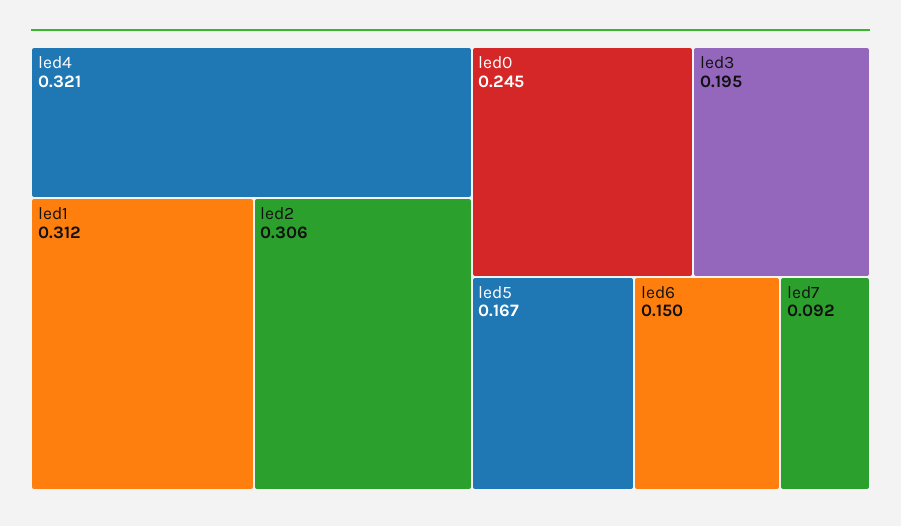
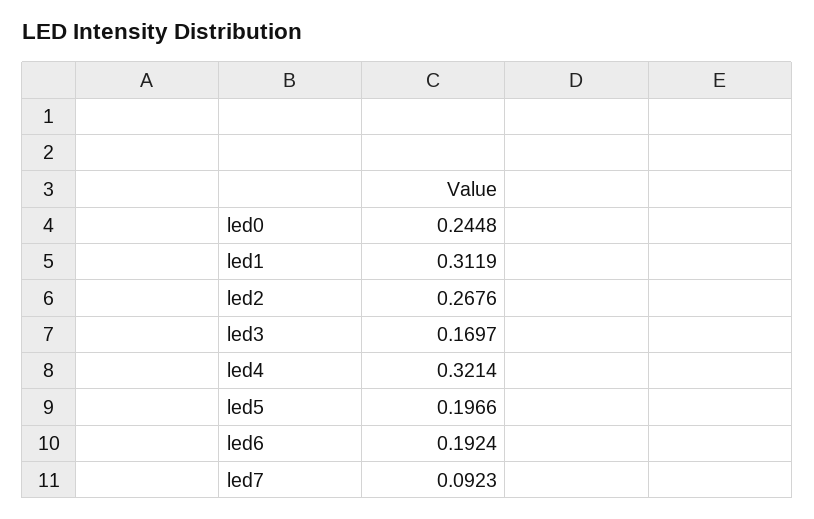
  {
    "led4": 0.3214,
    "led1": 0.3119,
-   "led2": 0.306,
+   "led2": 0.2676,
    "led0": 0.2448,
-   "led3": 0.195,
+   "led3": 0.1697,
-   "led5": 0.167,
+   "led5": 0.1966,
-   "led6": 0.15,
+   "led6": 0.1924,
    "led7": 0.0923
  }

